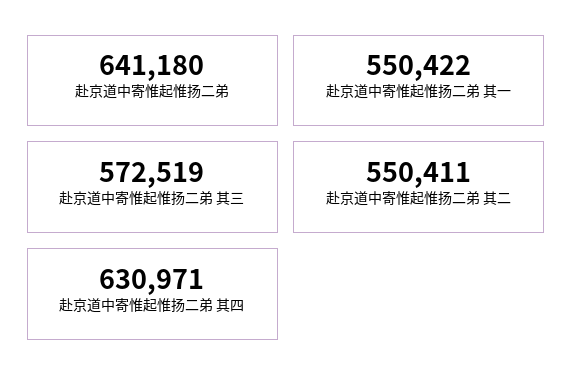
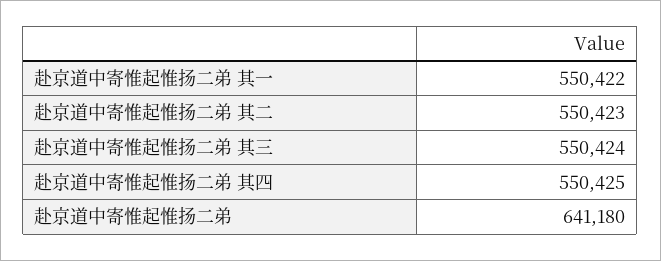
  {
    "赴京道中寄惟起惟扬二弟": 641180,
    "赴京道中寄惟起惟扬二弟 其一": 550422,
-   "赴京道中寄惟起惟扬二弟 其三": 572519,
+   "赴京道中寄惟起惟扬二弟 其三": 550424,
-   "赴京道中寄惟起惟扬二弟 其二": 550411,
+   "赴京道中寄惟起惟扬二弟 其二": 550423,
-   "赴京道中寄惟起惟扬二弟 其四": 630971
+   "赴京道中寄惟起惟扬二弟 其四": 550425
  }

